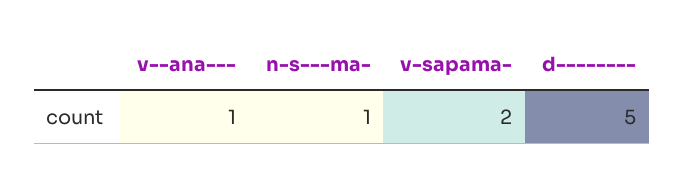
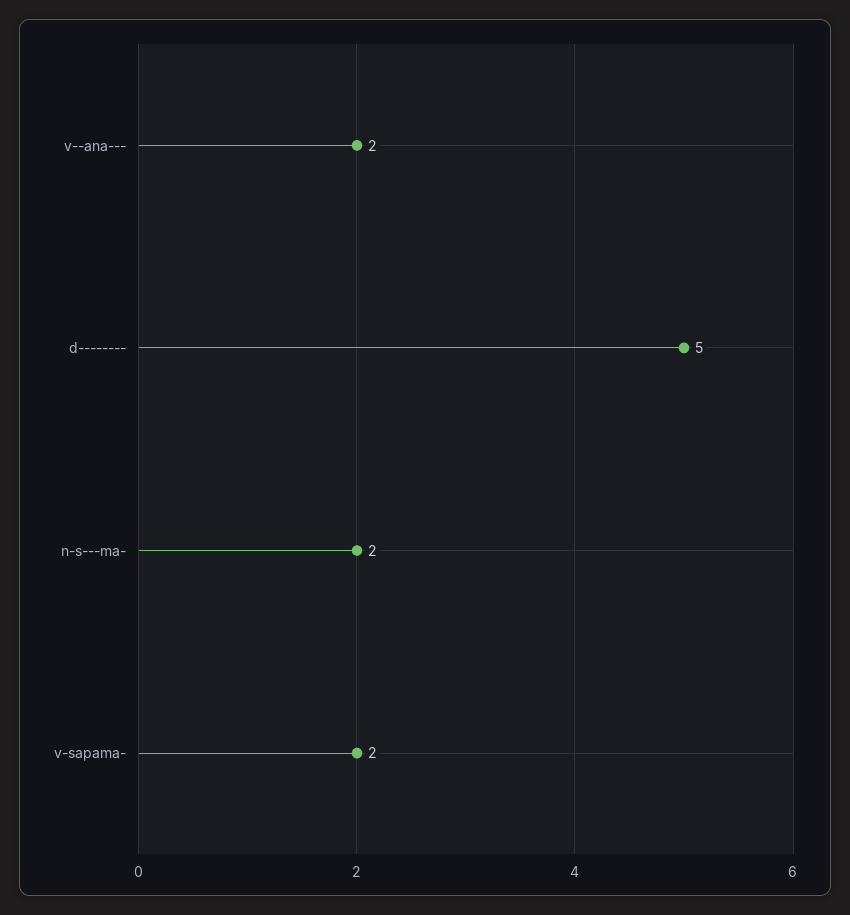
  {
-   "v--ana---": 1,
+   "v--ana---": 2,
-   "n-s---ma-": 1,
+   "n-s---ma-": 2,
    "v-sapama-": 2,
    "d--------": 5
  }

